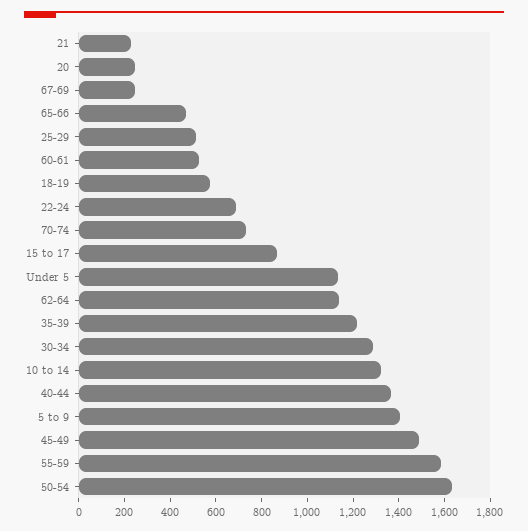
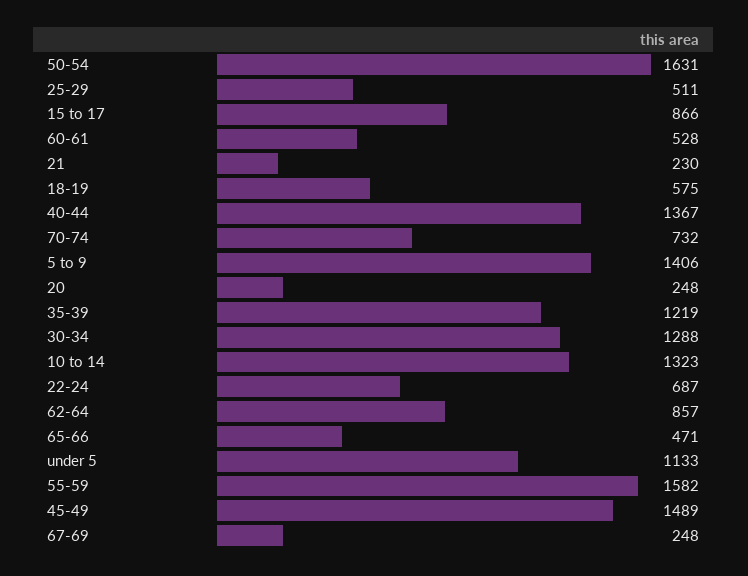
  {
    "21": 230,
    "20": 248,
    "67-69": 248,
    "65-66": 471,
    "25-29": 511,
    "60-61": 528,
    "18-19": 575,
    "22-24": 687,
    "70-74": 732,
    "15 to 17": 866,
    "Under 5": 1133,
-   "62-64": 1150,
+   "62-64": 857,
    "35-39": 1219,
    "30-34": 1288,
    "10 to 14": 1323,
    "40-44": 1367,
    "5 to 9": 1406,
    "45-49": 1489,
    "55-59": 1582,
    "50-54": 1631
  }

